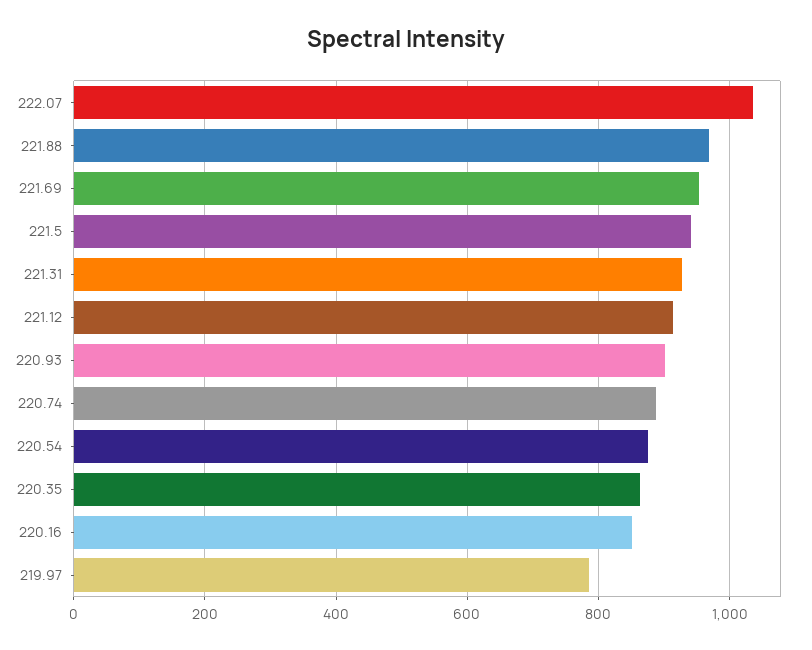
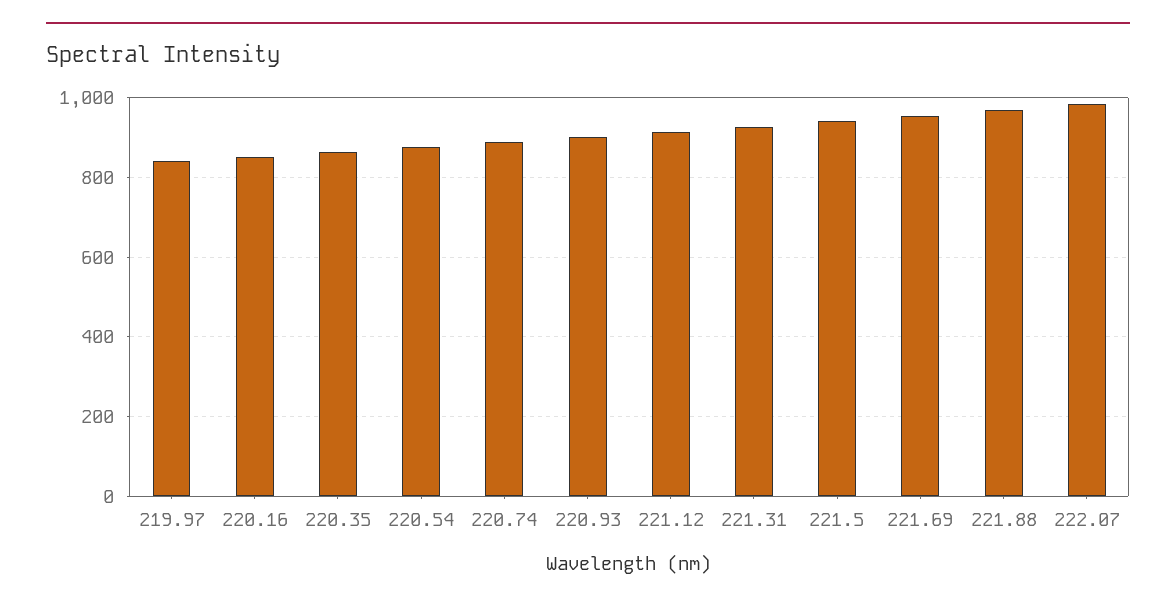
  {
-   "222.07": 1040,
+   "222.07": 980,
    "221.88": 960,
    "221.69": 960,
    "221.5": 940,
    "221.31": 920,
    "221.12": 920,
    "220.93": 900,
    "220.74": 880,
    "220.54": 880,
    "220.35": 860,
    "220.16": 860,
-   "219.97": 780
+   "219.97": 840
  }

